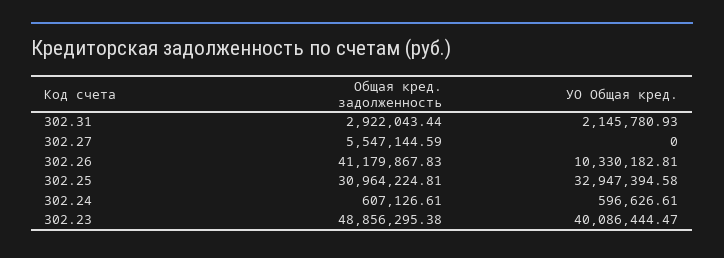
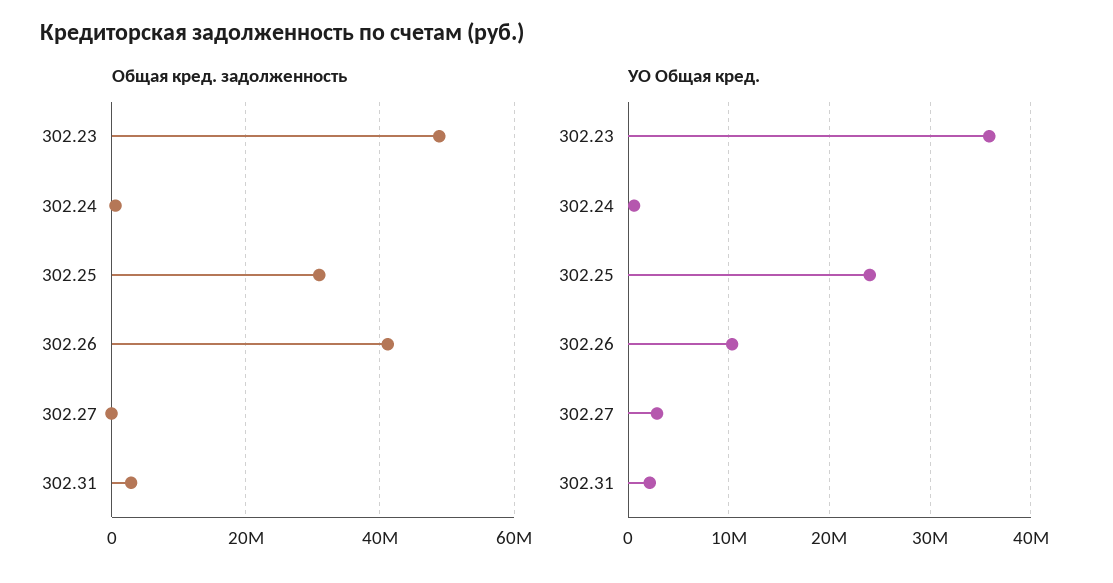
  {
    "Общая кред. задолженность": {
      "302.31": 2922043.44,
-     "302.27": 5547144.59,
+     "302.27": 0,
      "302.26": 41179867.83,
      "302.25": 30964224.81,
      "302.24": 607126.61,
      "302.23": 48856295.38
    },
    "УО Общая кред.": {
      "302.31": 2145780.93,
-     "302.27": 0,
+     "302.27": 3000000,
      "302.26": 10330182.81,
-     "302.25": 32947394.58,
+     "302.25": 24000000,
      "302.24": 596626.61,
-     "302.23": 40086444.47
+     "302.23": 36000000
    }
  }

